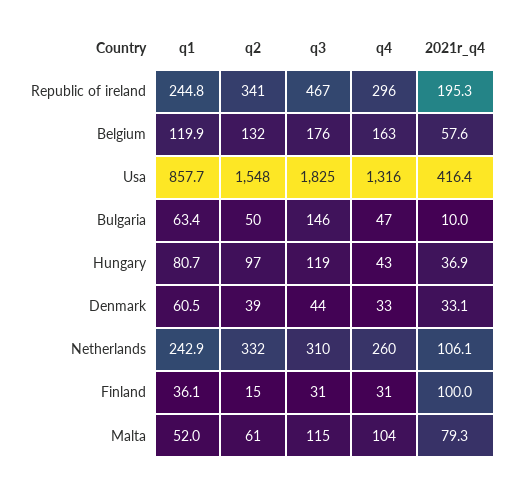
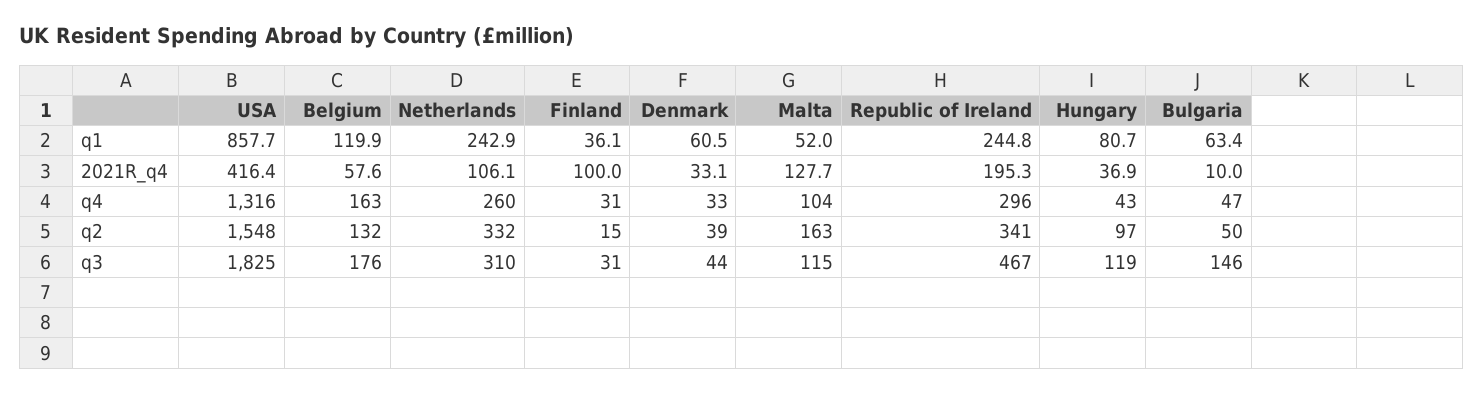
  {
    "q1": {
      "Republic of ireland": 244.8,
      "Belgium": 119.9,
      "Usa": 857.7,
      "Bulgaria": 63.4,
      "Hungary": 80.7,
      "Denmark": 60.5,
      "Netherlands": 242.9,
      "Finland": 36.1,
      "Malta": 52
    },
    "q2": {
      "Republic of ireland": 341,
      "Belgium": 132,
      "Usa": 1548,
      "Bulgaria": 50,
      "Hungary": 97,
      "Denmark": 39,
      "Netherlands": 332,
      "Finland": 15,
-     "Malta": 61
+     "Malta": 163
    },
    "q3": {
      "Republic of ireland": 467,
      "Belgium": 176,
      "Usa": 1825,
      "Bulgaria": 146,
      "Hungary": 119,
      "Denmark": 44,
      "Netherlands": 310,
      "Finland": 31,
      "Malta": 115
    },
    "q4": {
      "Republic of ireland": 296,
      "Belgium": 163,
      "Usa": 1316,
      "Bulgaria": 47,
      "Hungary": 43,
      "Denmark": 33,
      "Netherlands": 260,
      "Finland": 31,
      "Malta": 104
    },
    "2021r_q4": {
      "Republic of ireland": 195.3,
      "Belgium": 57.6,
      "Usa": 416.4,
      "Bulgaria": 10,
      "Hungary": 36.9,
      "Denmark": 33.1,
      "Netherlands": 106.1,
      "Finland": 100,
-     "Malta": 79.3
+     "Malta": 127.7
    }
  }

